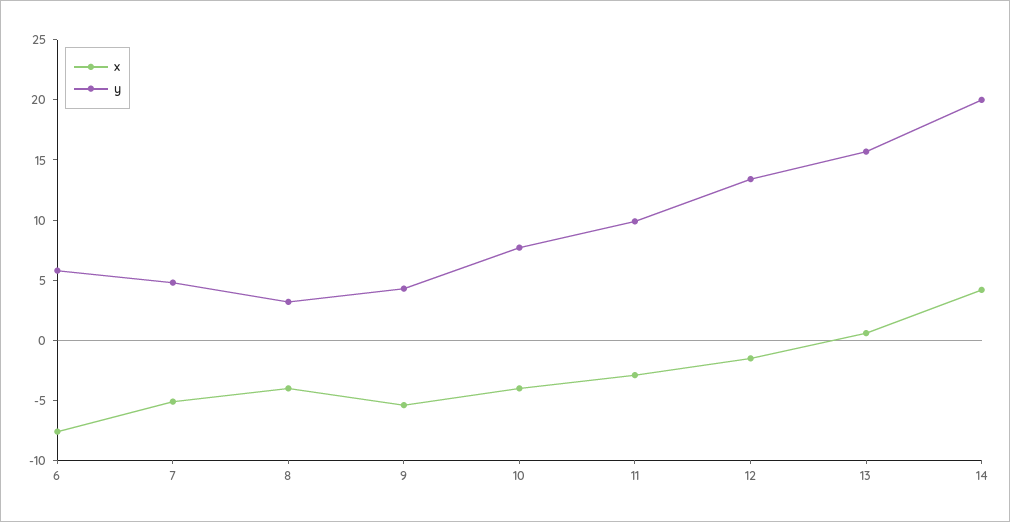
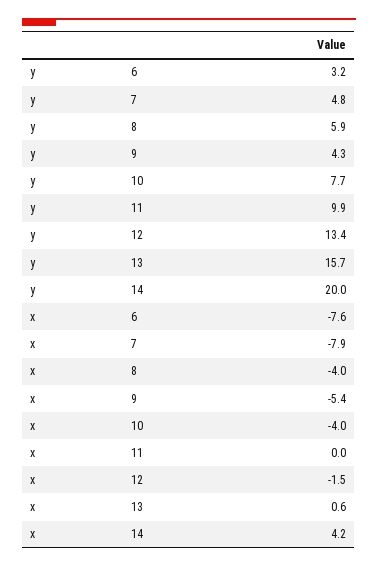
  {
    "x": {
      "6": -7.6,
-     "7": -5,
+     "7": -7.9,
      "8": -4,
      "9": -5.4,
      "10": -4,
-     "11": -3,
+     "11": 0,
      "12": -1.5,
      "13": 0.6,
      "14": 4.2
    },
    "y": {
-     "6": 6,
+     "6": 3.2,
      "7": 4.8,
-     "8": 3,
+     "8": 5.9,
      "9": 4.3,
      "10": 7.7,
      "11": 9.9,
      "12": 13.4,
      "13": 15.7,
      "14": 20
    }
  }

